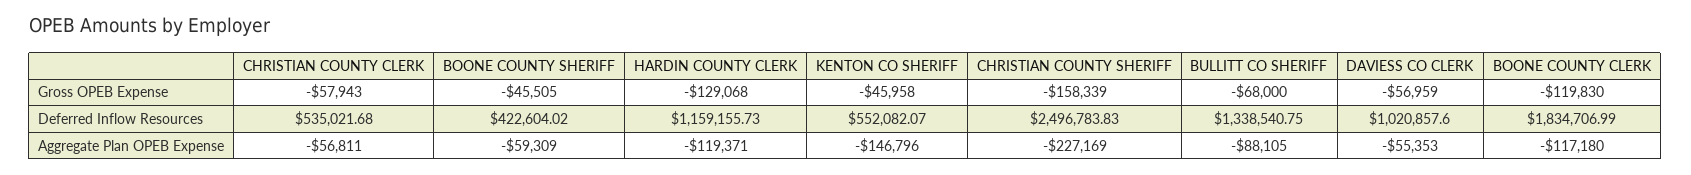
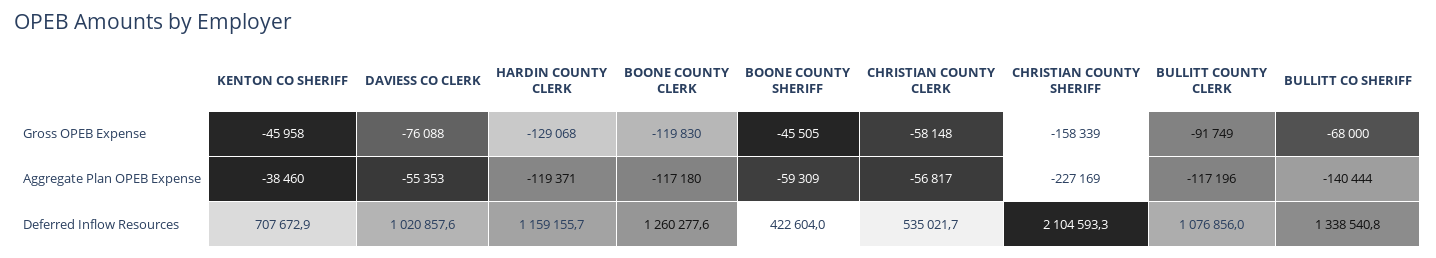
  {
    "CHRISTIAN COUNTY CLERK": {
-     "Gross OPEB Expense": -57943,
+     "Gross OPEB Expense": -58148,
      "Deferred Inflow Resources": 535021.68,
-     "Aggregate Plan OPEB Expense": -56811
+     "Aggregate Plan OPEB Expense": -56817
    },
    "BOONE COUNTY SHERIFF": {
      "Gross OPEB Expense": -45505,
      "Deferred Inflow Resources": 422604.02,
      "Aggregate Plan OPEB Expense": -59309
    },
    "HARDIN COUNTY CLERK": {
      "Gross OPEB Expense": -129068,
      "Deferred Inflow Resources": 1159155.73,
      "Aggregate Plan OPEB Expense": -119371
    },
    "KENTON CO SHERIFF": {
      "Gross OPEB Expense": -45958,
-     "Deferred Inflow Resources": 552082.07,
+     "Deferred Inflow Resources": 707672.9,
-     "Aggregate Plan OPEB Expense": -146796
+     "Aggregate Plan OPEB Expense": -38460
    },
    "CHRISTIAN COUNTY SHERIFF": {
      "Gross OPEB Expense": -158339,
-     "Deferred Inflow Resources": 2496783.83,
+     "Deferred Inflow Resources": 2104593.3,
      "Aggregate Plan OPEB Expense": -227169
    },
    "BULLITT CO SHERIFF": {
      "Gross OPEB Expense": -68000,
      "Deferred Inflow Resources": 1338540.75,
-     "Aggregate Plan OPEB Expense": -88105
+     "Aggregate Plan OPEB Expense": -140444
    },
    "DAVIESS CO CLERK": {
-     "Gross OPEB Expense": -56959,
+     "Gross OPEB Expense": -76088,
      "Deferred Inflow Resources": 1020857.6,
      "Aggregate Plan OPEB Expense": -55353
    },
    "BOONE COUNTY CLERK": {
      "Gross OPEB Expense": -119830,
-     "Deferred Inflow Resources": 1834706.99,
+     "Deferred Inflow Resources": 1260277.6,
      "Aggregate Plan OPEB Expense": -117180
-   }
+   },
+   "BULLITT COUNTY CLERK": {
+     "Gross OPEB Expense": -91749,
+     "Aggregate Plan OPEB Expense": -117196,
+     "Deferred Inflow Resources": 1076856
+   }
  }

